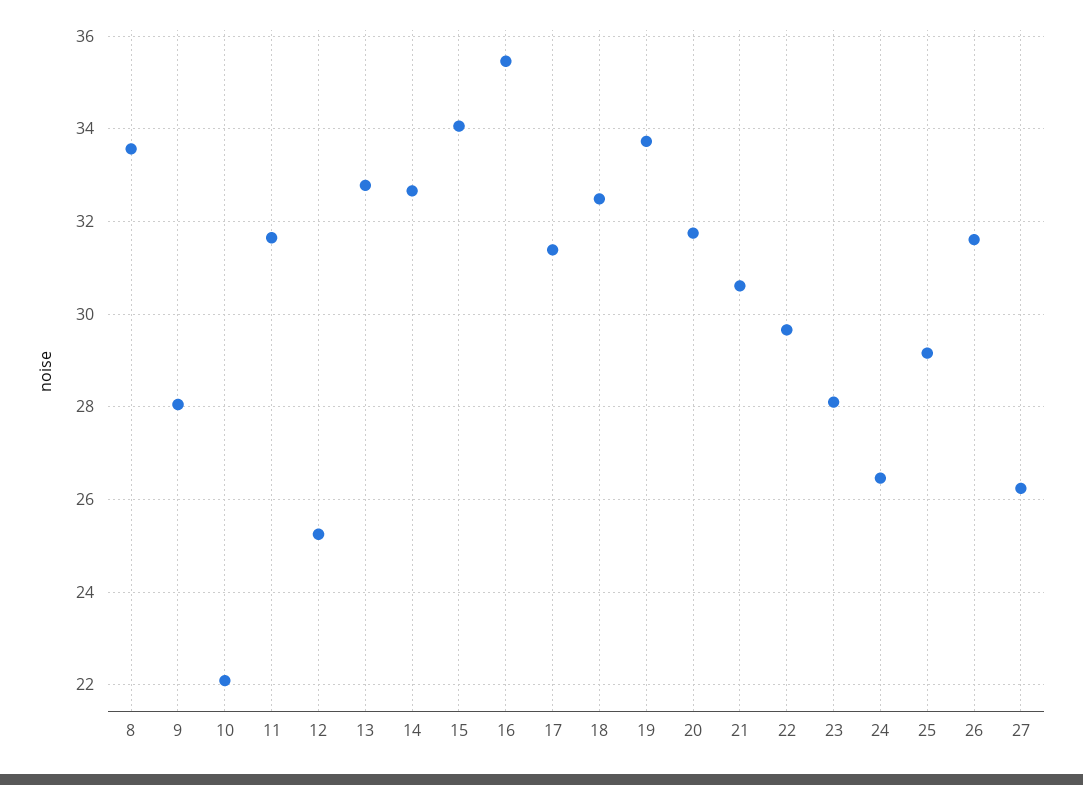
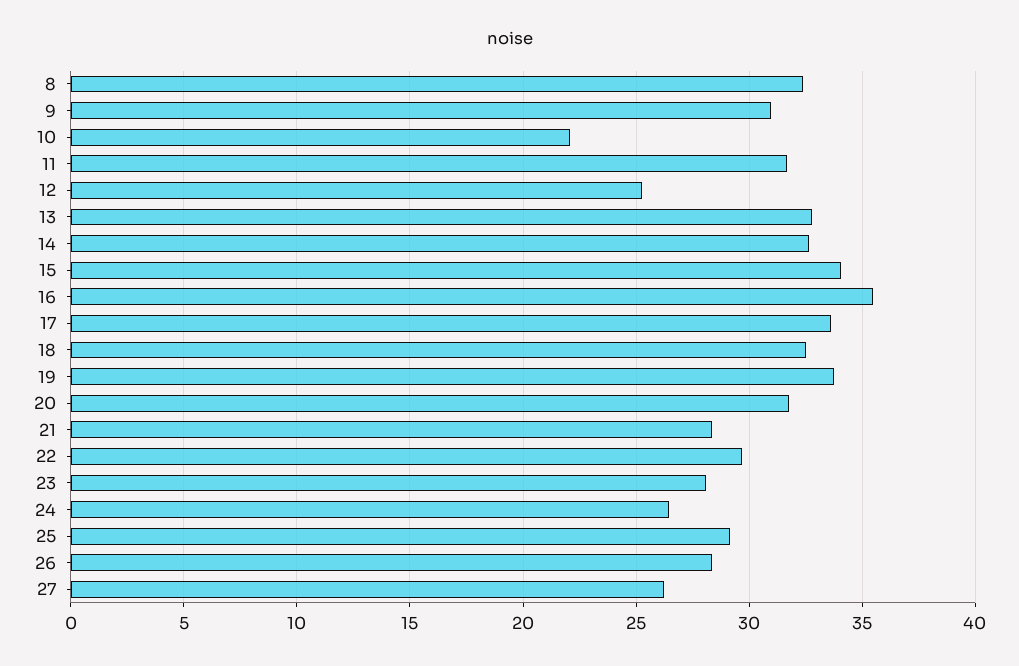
  {
-   "8": 33.6,
+   "8": 32.5,
-   "9": 28,
+   "9": 31,
    "10": 22,
    "11": 31.6,
    "12": 25.2,
    "13": 32.8,
    "14": 32.6,
    "15": 34,
    "16": 35.4,
-   "17": 31.4,
+   "17": 33.5,
    "18": 32.4,
    "19": 33.8,
    "20": 31.8,
-   "21": 30.6,
+   "21": 28.5,
    "22": 29.6,
    "23": 28.2,
    "24": 26.4,
    "25": 29.2,
-   "26": 31.6,
+   "26": 28.5,
    "27": 26.2
  }

